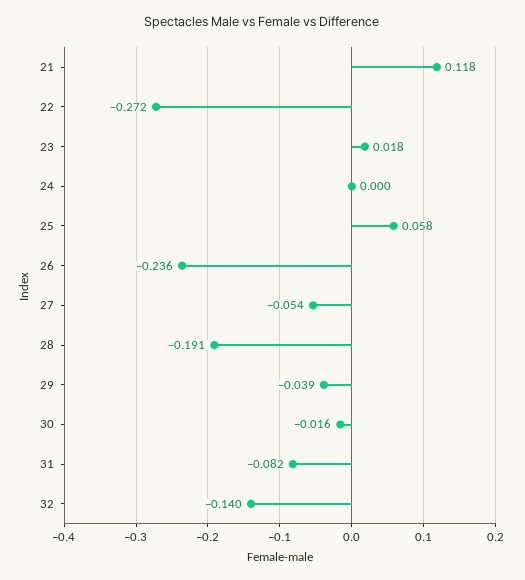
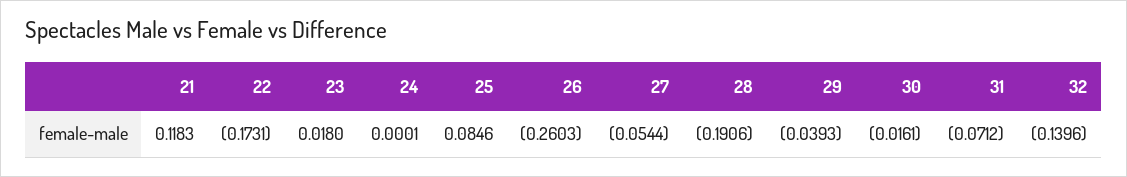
  {
    "21": 0.1183,
-   "22": -0.272,
+   "22": -0.1731,
    "23": 0.018,
    "24": 0.0001,
-   "25": 0.058,
+   "25": 0.0846,
-   "26": -0.236,
+   "26": -0.2603,
    "27": -0.0544,
    "28": -0.1906,
    "29": -0.0393,
    "30": -0.0161,
-   "31": -0.082,
+   "31": -0.0712,
    "32": -0.1396
  }

